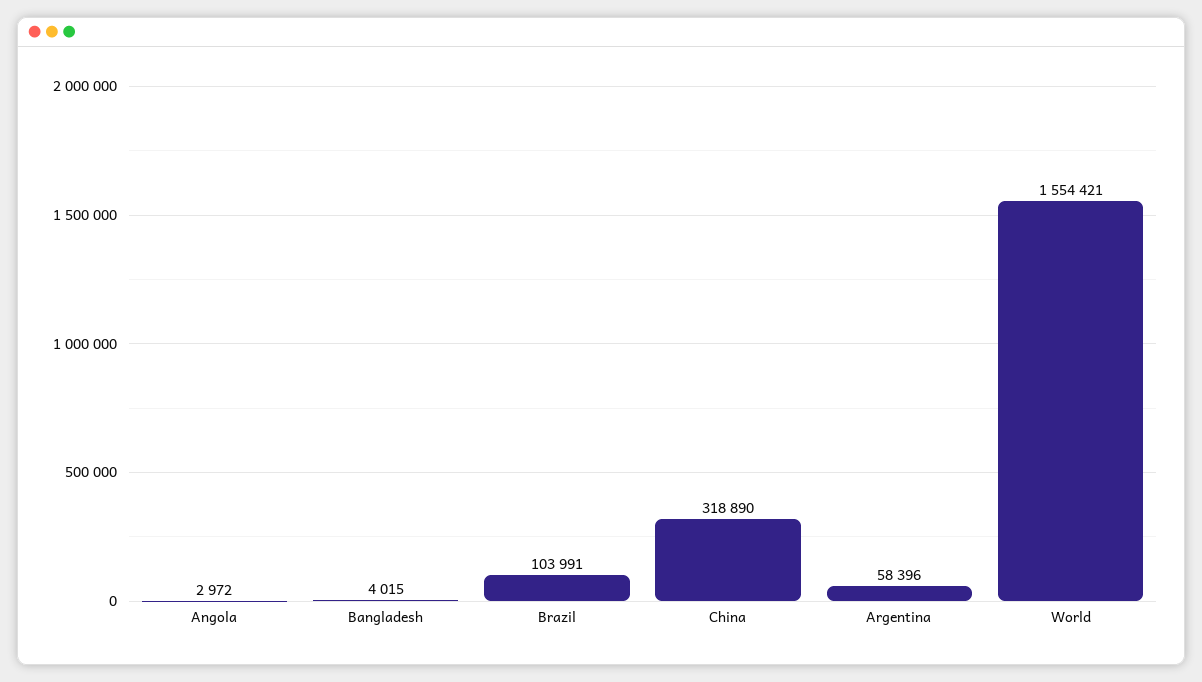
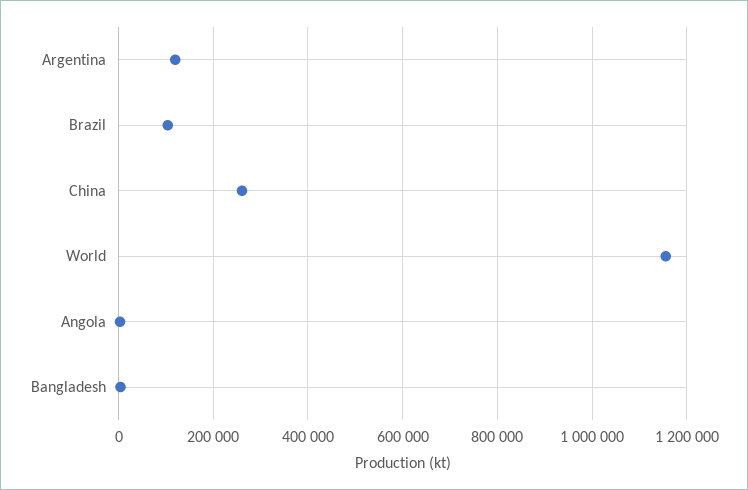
  {
    "Angola": 2972,
    "Bangladesh": 4015,
    "Brazil": 103991,
-   "China": 318890,
+   "China": 260000,
-   "Argentina": 58396,
+   "Argentina": 120000,
-   "World": 1554421
+   "World": 1160000
  }

